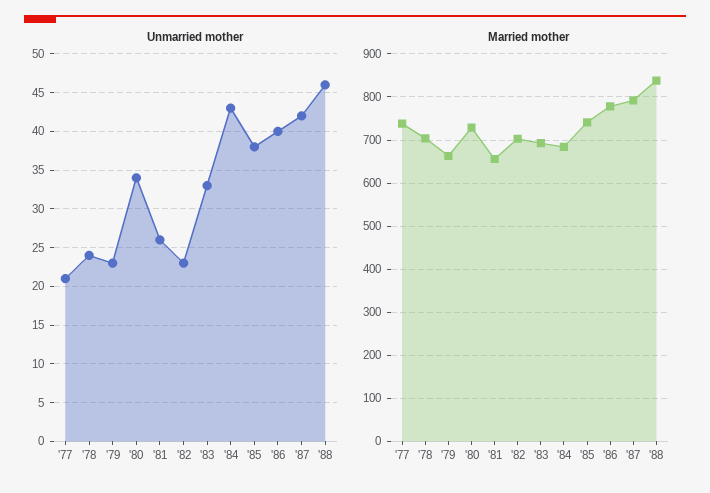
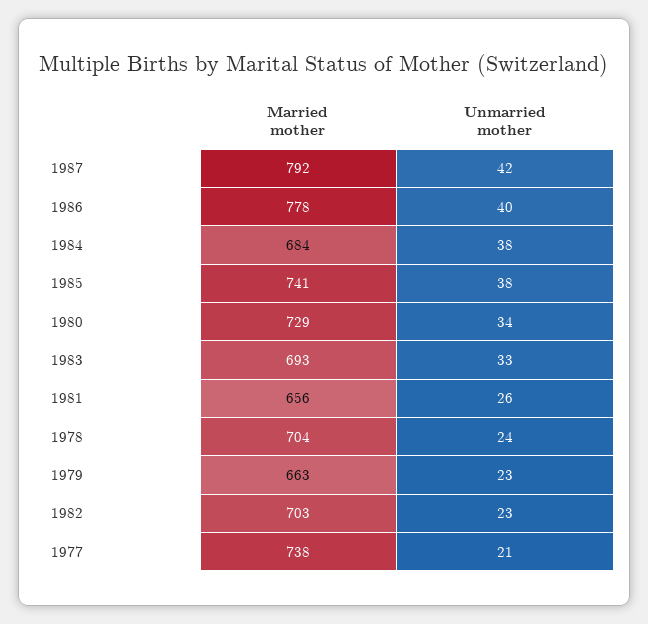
  {
    "Unmarried mother": {
      "'77": 21,
      "'78": 24,
      "'79": 23,
      "'80": 34,
      "'81": 26,
      "'82": 23,
      "'83": 33,
-     "'84": 43,
+     "'84": 38,
      "'85": 38,
      "'86": 40,
-     "'87": 42,
+     "'87": 42
-     "'88": 46
    },
    "Married mother": {
      "'77": 738,
      "'78": 704,
      "'79": 663,
      "'80": 729,
      "'81": 656,
      "'82": 703,
      "'83": 693,
      "'84": 684,
      "'85": 741,
      "'86": 778,
-     "'87": 792,
+     "'87": 792
-     "'88": 840
    }
  }

